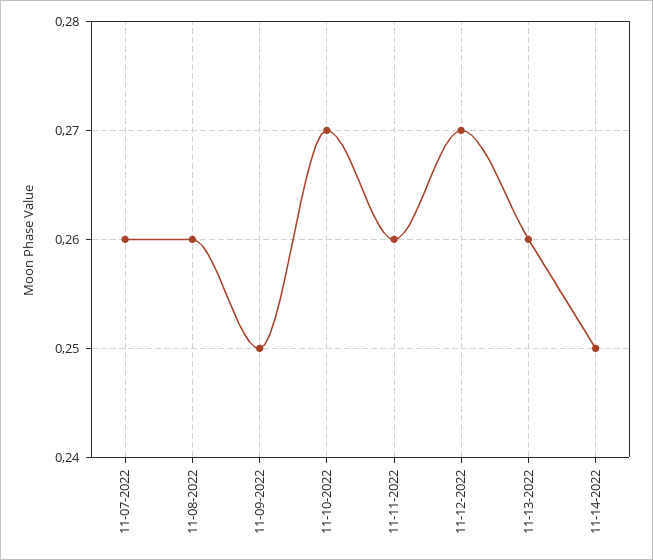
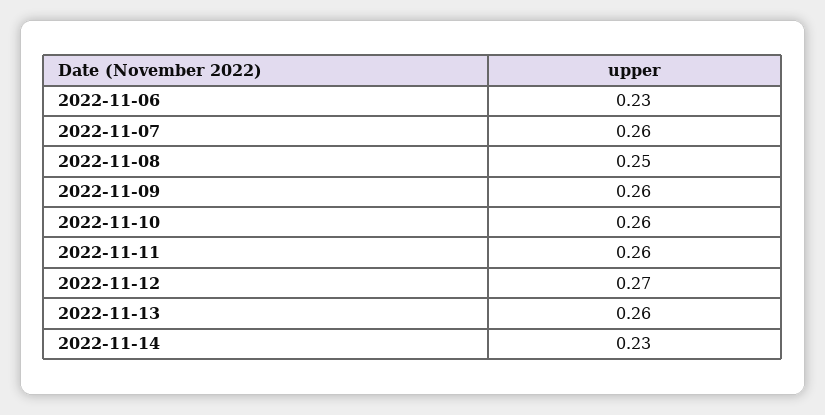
  {
    "11-07-2022": 0.26,
-   "11-08-2022": 0.26,
+   "11-08-2022": 0.25,
-   "11-09-2022": 0.25,
+   "11-09-2022": 0.26,
-   "11-10-2022": 0.27,
+   "11-10-2022": 0.26,
    "11-11-2022": 0.26,
    "11-12-2022": 0.27,
    "11-13-2022": 0.26,
-   "11-14-2022": 0.25
+   "11-14-2022": 0.23,
+   "2022-11-06": 0.23
  }

